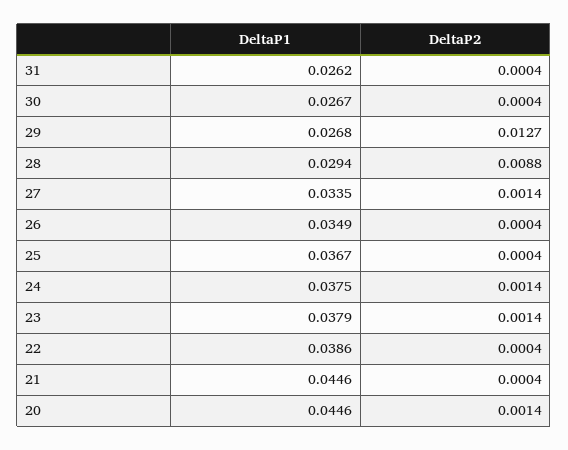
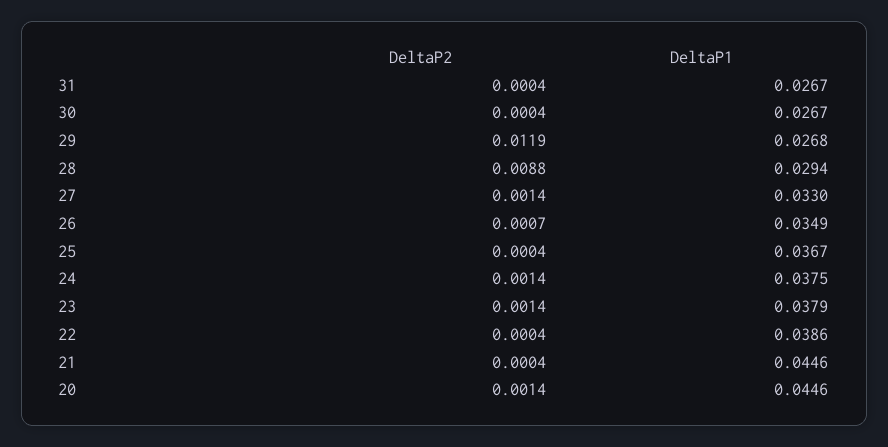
  {
    "DeltaP1": {
-     "31": 0.0262,
+     "31": 0.0267,
      "30": 0.0267,
      "29": 0.0268,
      "28": 0.0294,
-     "27": 0.0335,
+     "27": 0.033,
      "26": 0.0349,
      "25": 0.0367,
      "24": 0.0375,
      "23": 0.0379,
      "22": 0.0386,
      "21": 0.0446,
      "20": 0.0446
    },
    "DeltaP2": {
      "31": 0.0004,
      "30": 0.0004,
-     "29": 0.0127,
+     "29": 0.0119,
      "28": 0.0088,
      "27": 0.0014,
-     "26": 0.0004,
+     "26": 0.0007,
      "25": 0.0004,
      "24": 0.0014,
      "23": 0.0014,
      "22": 0.0004,
      "21": 0.0004,
      "20": 0.0014
    }
  }

